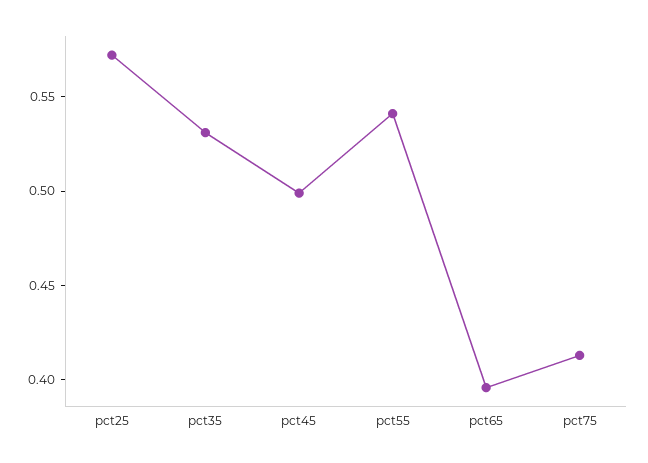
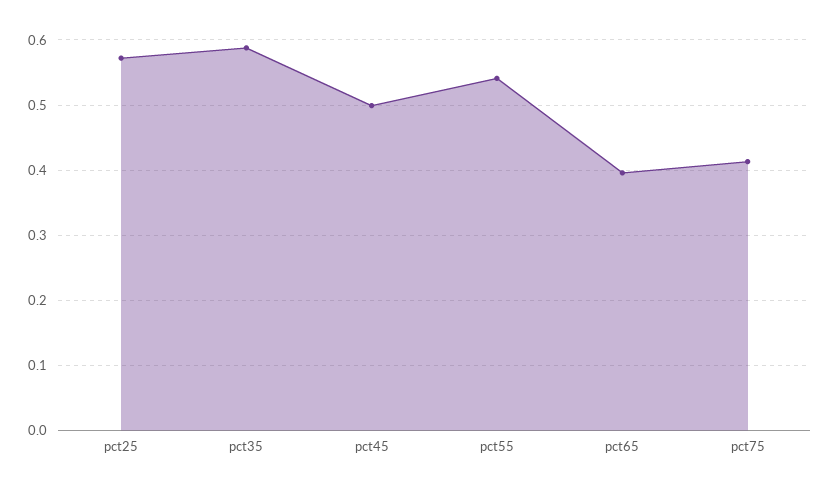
  {
    "pct25": 0.57,
-   "pct35": 0.53,
+   "pct35": 0.59,
    "pct45": 0.5,
    "pct55": 0.54,
    "pct65": 0.4,
    "pct75": 0.41
  }

